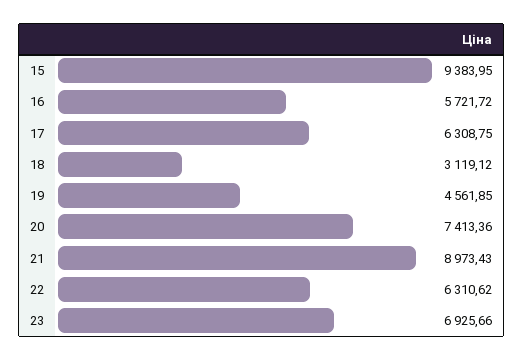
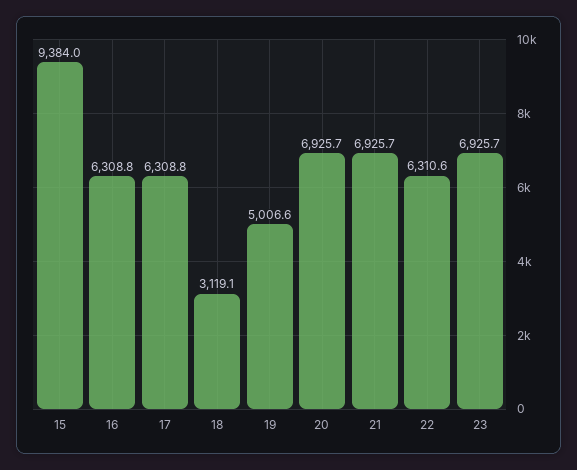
  {
    "15": 9383.95,
-   "16": 5721.72,
+   "16": 6308.8,
    "17": 6308.75,
    "18": 3119.12,
-   "19": 4561.85,
+   "19": 5006.6,
-   "20": 7413.36,
+   "20": 6925.7,
-   "21": 8973.43,
+   "21": 6925.7,
    "22": 6310.62,
    "23": 6925.66
  }

